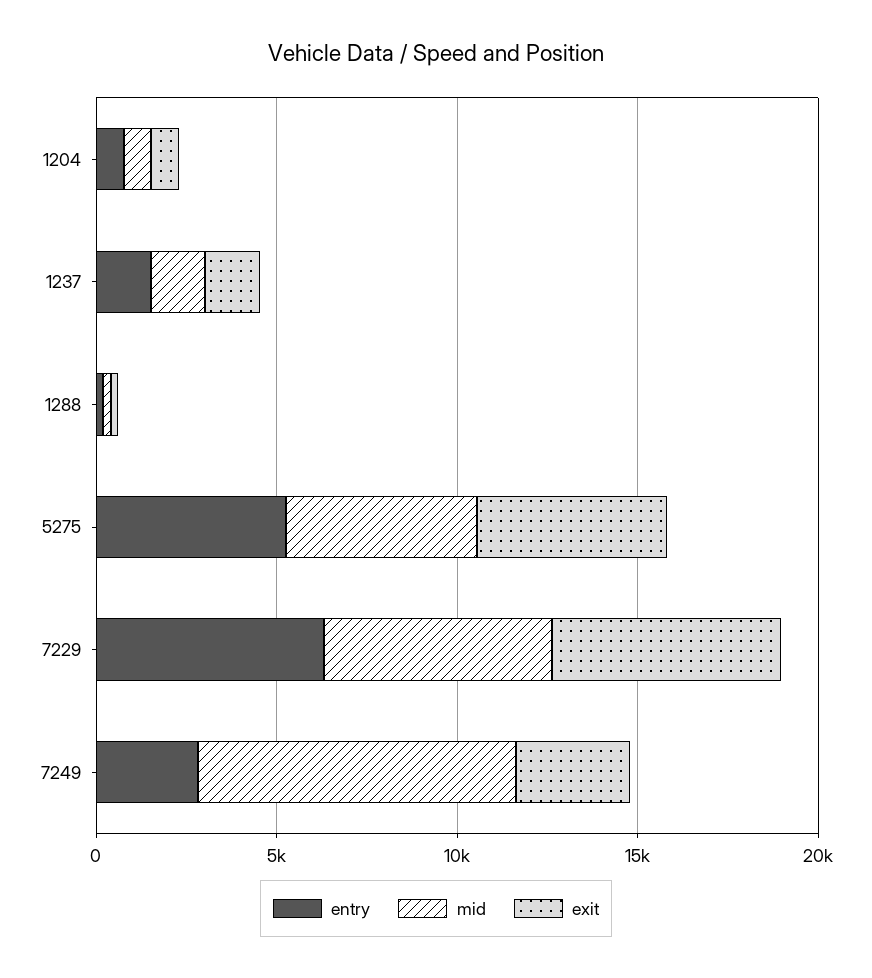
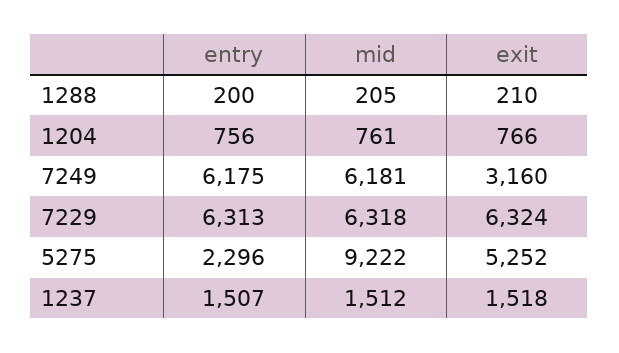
  {
    "entry": {
      "1204": 756,
      "1237": 1507,
      "1288": 200,
-     "5275": 5000,
+     "5275": 2296,
      "7229": 6313,
-     "7249": 3000
+     "7249": 6175
    },
    "mid": {
      "1204": 761,
      "1237": 1512,
      "1288": 205,
-     "5275": 5000,
+     "5275": 9222,
      "7229": 6318,
-     "7249": 9000
+     "7249": 6181
    },
    "exit": {
      "1204": 766,
      "1237": 1518,
      "1288": 210,
      "5275": 5252,
      "7229": 6324,
      "7249": 3160
    }
  }

